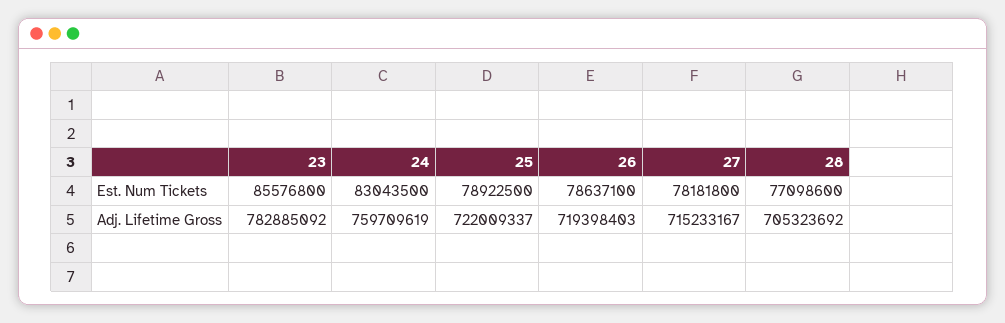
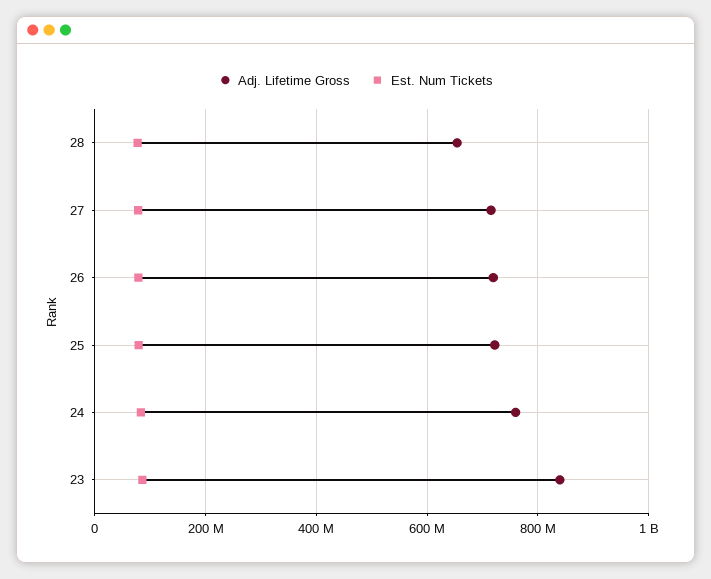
  {
    "Est. Num Tickets": {
      "23": 85576800,
      "24": 83043500,
      "25": 78922500,
      "26": 78637100,
      "27": 78181800,
      "28": 77098600
    },
    "Adj. Lifetime Gross": {
-     "23": 782885092,
+     "23": 840000000,
      "24": 759709619,
      "25": 722009337,
      "26": 719398403,
      "27": 715233167,
-     "28": 705323692
+     "28": 660000000
    }
  }

